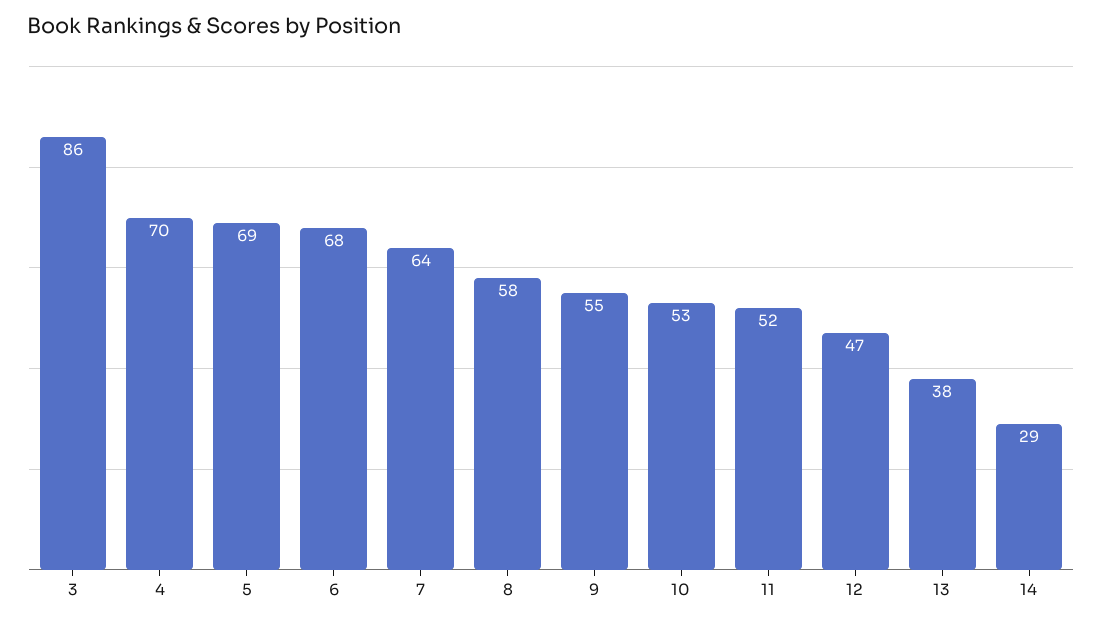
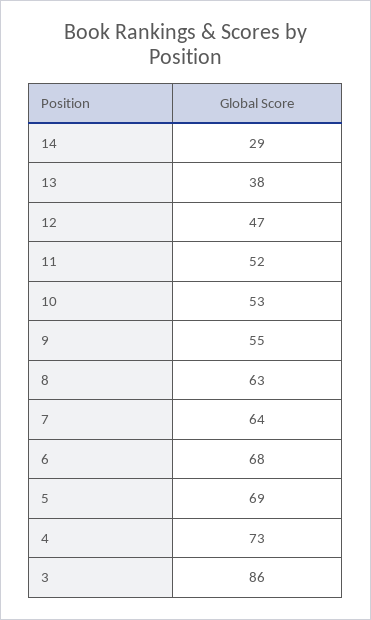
  {
    "3": 86,
-   "4": 70,
+   "4": 73,
    "5": 69,
    "6": 68,
    "7": 64,
-   "8": 58,
+   "8": 63,
    "9": 55,
    "10": 53,
    "11": 52,
    "12": 47,
    "13": 38,
    "14": 29
  }

